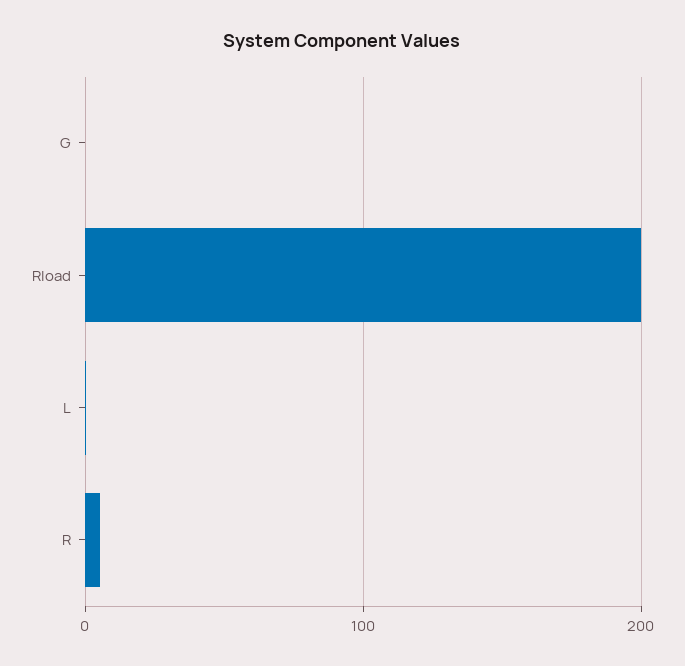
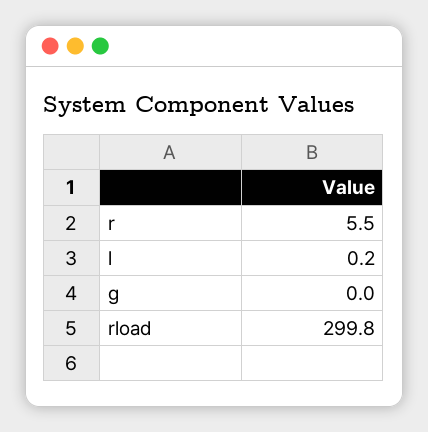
  {
    "G": 0,
-   "Rload": 200,
+   "Rload": 299.8,
    "L": 0.2,
    "R": 5.5
  }

